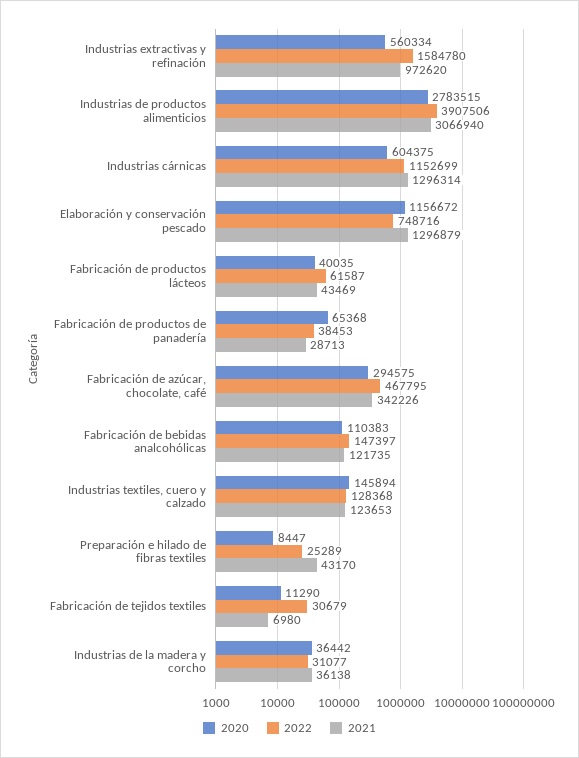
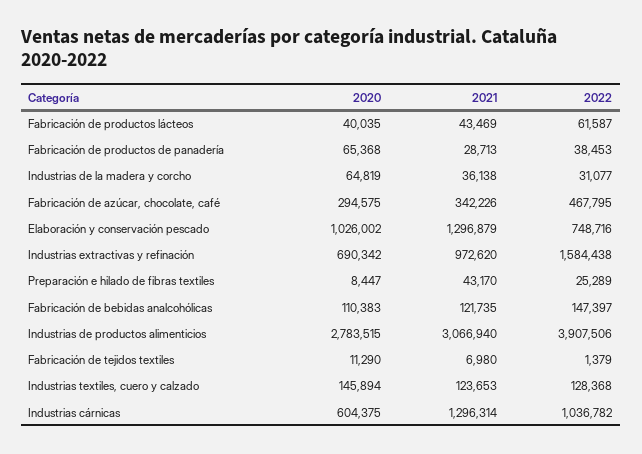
  {
    "2020": {
-     "Industrias extractivas y refinación": 560334,
+     "Industrias extractivas y refinación": 690342,
      "Industrias de productos alimenticios": 2783515,
      "Industrias cárnicas": 604375,
-     "Elaboración y conservación pescado": 1156672,
+     "Elaboración y conservación pescado": 1026002,
      "Fabricación de productos lácteos": 40035,
      "Fabricación de productos de panadería": 65368,
      "Fabricación de azúcar, chocolate, café": 294575,
      "Fabricación de bebidas analcohólicas": 110383,
      "Industrias textiles, cuero y calzado": 145894,
      "Preparación e hilado de fibras textiles": 8447,
      "Fabricación de tejidos textiles": 11290,
-     "Industrias de la madera y corcho": 36442
+     "Industrias de la madera y corcho": 64819
    },
    "2022": {
-     "Industrias extractivas y refinación": 1584780,
+     "Industrias extractivas y refinación": 1584438,
      "Industrias de productos alimenticios": 3907506,
-     "Industrias cárnicas": 1152699,
+     "Industrias cárnicas": 1036782,
      "Elaboración y conservación pescado": 748716,
      "Fabricación de productos lácteos": 61587,
      "Fabricación de productos de panadería": 38453,
      "Fabricación de azúcar, chocolate, café": 467795,
      "Fabricación de bebidas analcohólicas": 147397,
      "Industrias textiles, cuero y calzado": 128368,
      "Preparación e hilado de fibras textiles": 25289,
-     "Fabricación de tejidos textiles": 30679,
+     "Fabricación de tejidos textiles": 1379,
      "Industrias de la madera y corcho": 31077
    },
    "2021": {
      "Industrias extractivas y refinación": 972620,
      "Industrias de productos alimenticios": 3066940,
      "Industrias cárnicas": 1296314,
      "Elaboración y conservación pescado": 1296879,
      "Fabricación de productos lácteos": 43469,
      "Fabricación de productos de panadería": 28713,
      "Fabricación de azúcar, chocolate, café": 342226,
      "Fabricación de bebidas analcohólicas": 121735,
      "Industrias textiles, cuero y calzado": 123653,
      "Preparación e hilado de fibras textiles": 43170,
      "Fabricación de tejidos textiles": 6980,
      "Industrias de la madera y corcho": 36138
    }
  }

